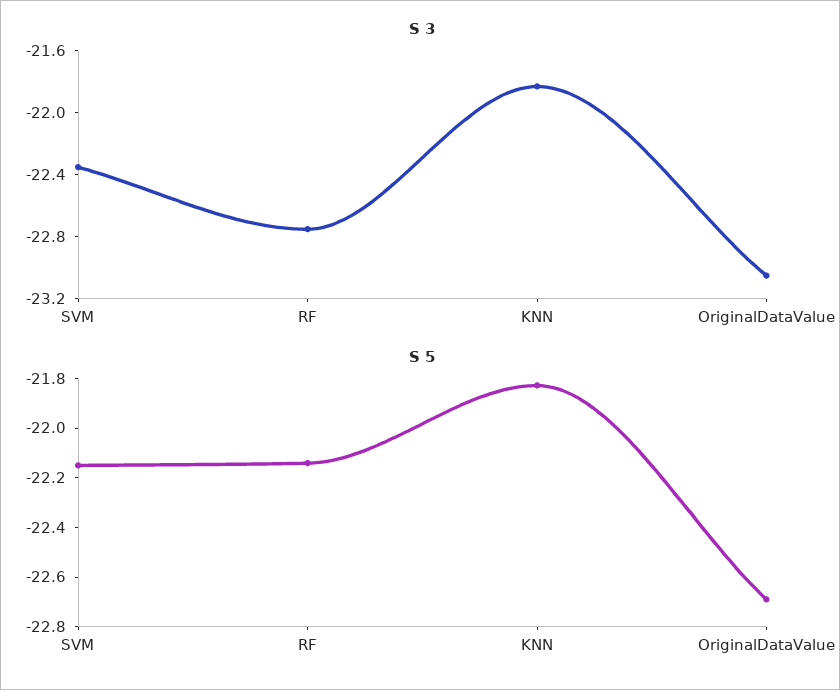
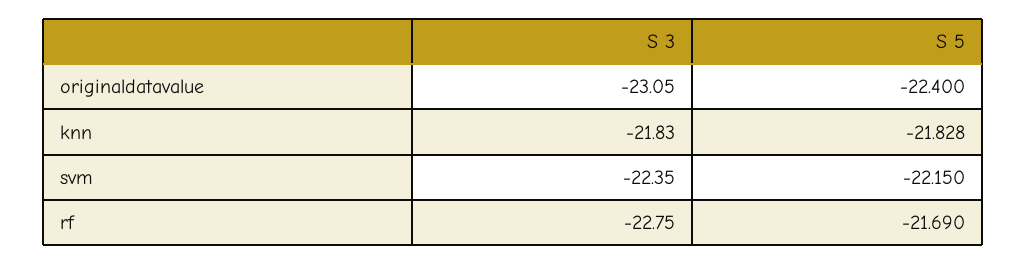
  {
    "S 3": {
      "SVM": -22.35,
      "RF": -22.75,
      "KNN": -21.83,
      "OriginalDataValue": -23.05
    },
    "S 5": {
      "SVM": -22.15,
-     "RF": -22.15,
+     "RF": -21.69,
      "KNN": -21.828,
-     "OriginalDataValue": -22.7
+     "OriginalDataValue": -22.4
    }
  }

